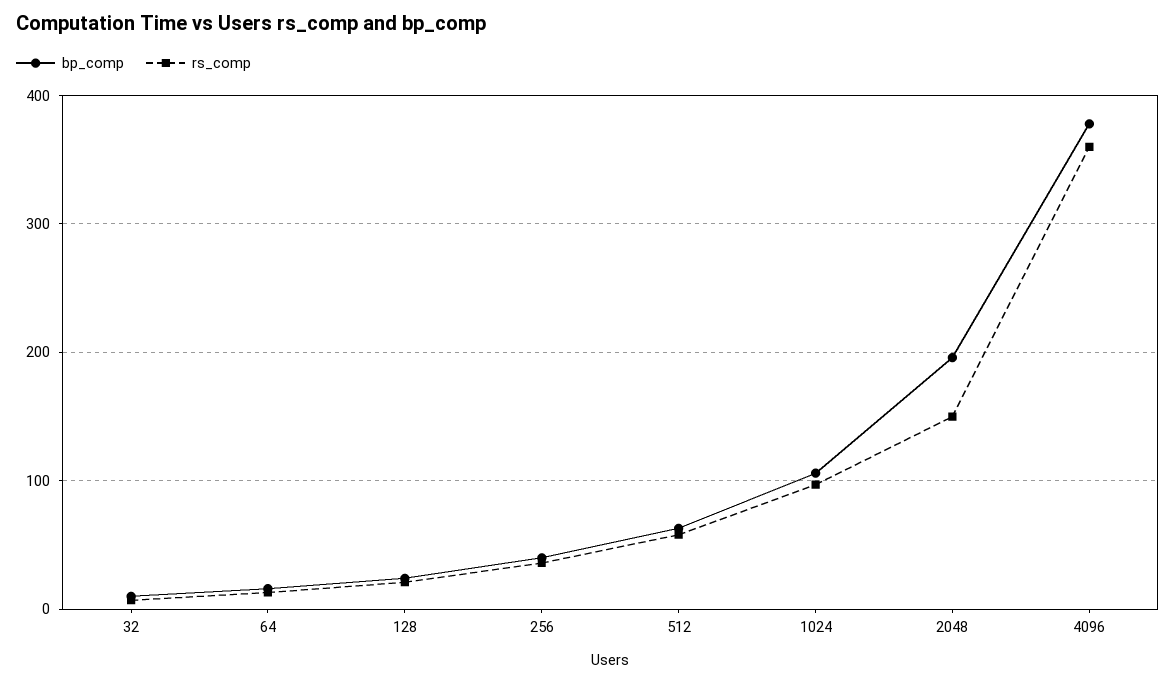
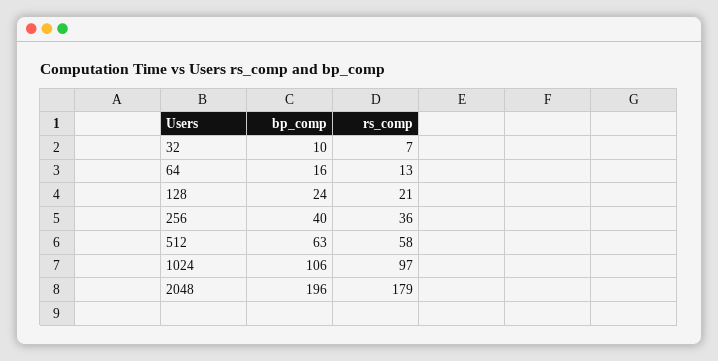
  {
    "bp_comp": {
      "32": 10,
      "64": 16,
      "128": 24,
      "256": 40,
      "512": 63,
      "1024": 106,
-     "2048": 196,
+     "2048": 196
-     "4096": 380
    },
    "rs_comp": {
      "32": 7,
      "64": 13,
      "128": 21,
      "256": 36,
      "512": 58,
      "1024": 97,
-     "2048": 150,
+     "2048": 179
-     "4096": 360
    }
  }

